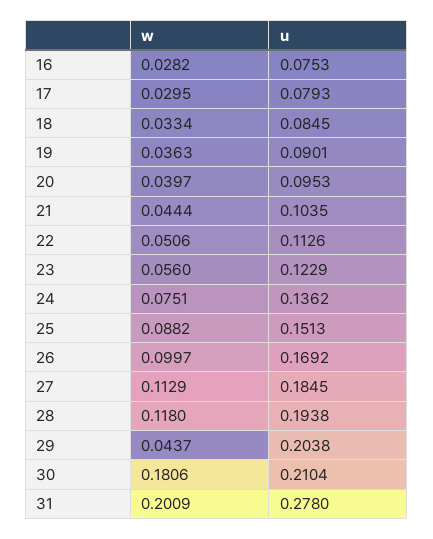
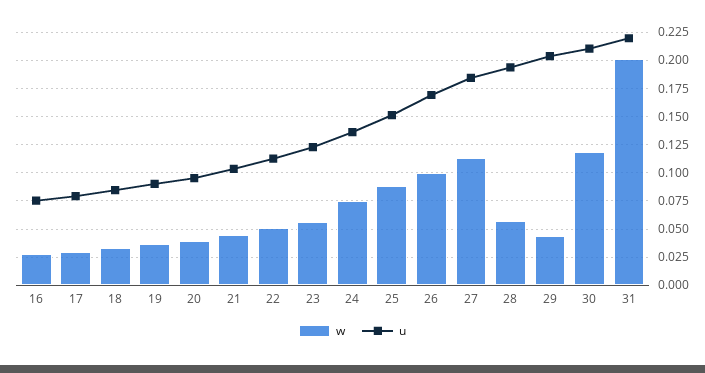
  {
    "w": {
      "16": 0.0282,
      "17": 0.0295,
      "18": 0.0334,
      "19": 0.0363,
      "20": 0.0397,
      "21": 0.0444,
      "22": 0.0506,
      "23": 0.056,
      "24": 0.0751,
      "25": 0.0882,
      "26": 0.0997,
      "27": 0.1129,
-     "28": 0.118,
+     "28": 0.05,
      "29": 0.0437,
-     "30": 0.1806,
+     "30": 0.125,
      "31": 0.2009
    },
    "u": {
      "16": 0.0753,
      "17": 0.0793,
      "18": 0.0845,
      "19": 0.0901,
      "20": 0.0953,
      "21": 0.1035,
      "22": 0.1126,
      "23": 0.1229,
      "24": 0.1362,
      "25": 0.1513,
      "26": 0.1692,
      "27": 0.1845,
      "28": 0.1938,
      "29": 0.2038,
      "30": 0.2104,
-     "31": 0.278
+     "31": 0.225
    }
  }

